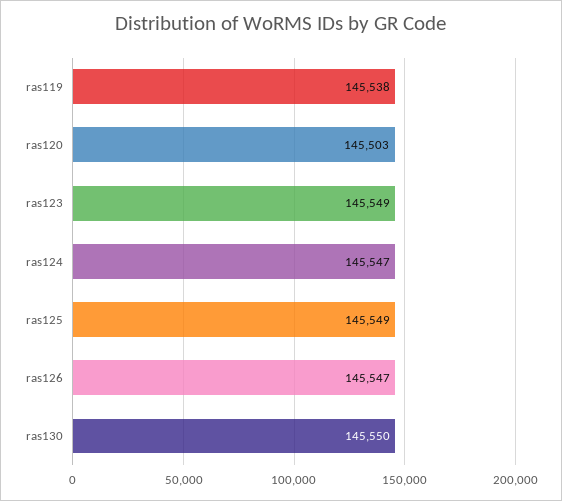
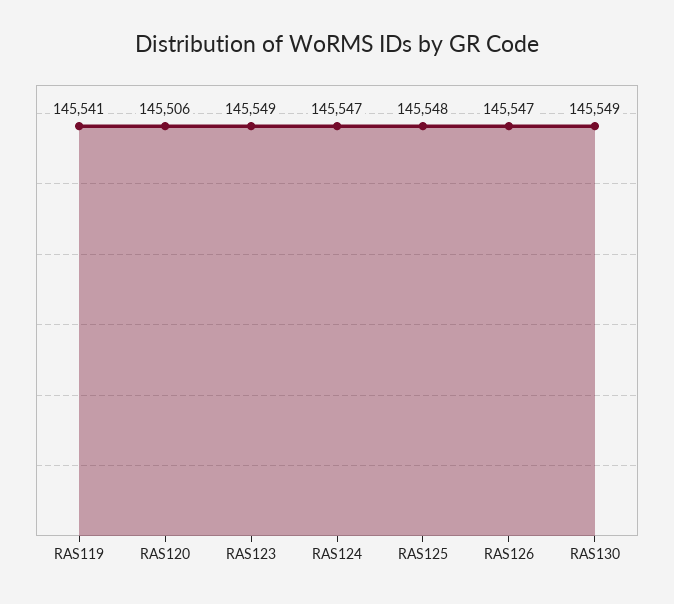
  {
-   "ras119": 145538,
+   "ras119": 145541,
-   "ras120": 145503,
+   "ras120": 145506,
    "ras123": 145549,
    "ras124": 145547,
-   "ras125": 145549,
+   "ras125": 145548,
    "ras126": 145547,
-   "ras130": 145550
+   "ras130": 145549
  }

